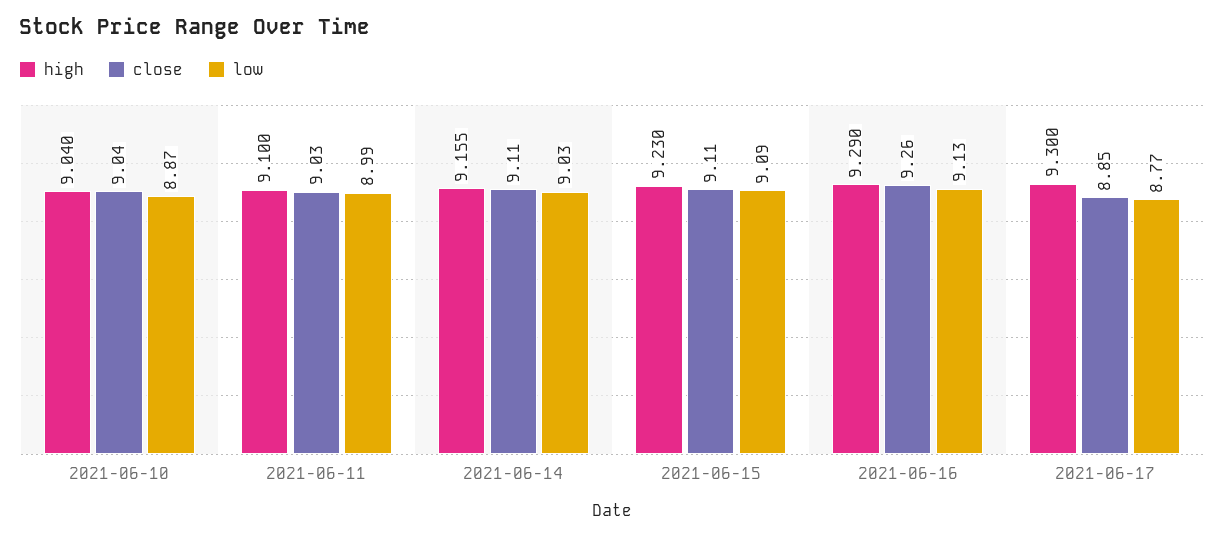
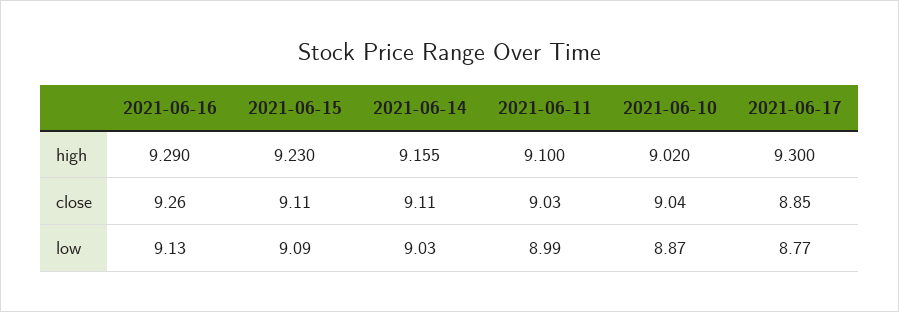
  {
    "high": {
-     "2021-06-10": 9.04,
+     "2021-06-10": 9.02,
      "2021-06-11": 9.1,
      "2021-06-14": 9.155,
      "2021-06-15": 9.23,
      "2021-06-16": 9.29,
      "2021-06-17": 9.3
    },
    "close": {
      "2021-06-10": 9.04,
      "2021-06-11": 9.03,
      "2021-06-14": 9.11,
      "2021-06-15": 9.11,
      "2021-06-16": 9.26,
      "2021-06-17": 8.85
    },
    "low": {
      "2021-06-10": 8.87,
      "2021-06-11": 8.99,
      "2021-06-14": 9.03,
      "2021-06-15": 9.09,
      "2021-06-16": 9.13,
      "2021-06-17": 8.77
    }
  }

